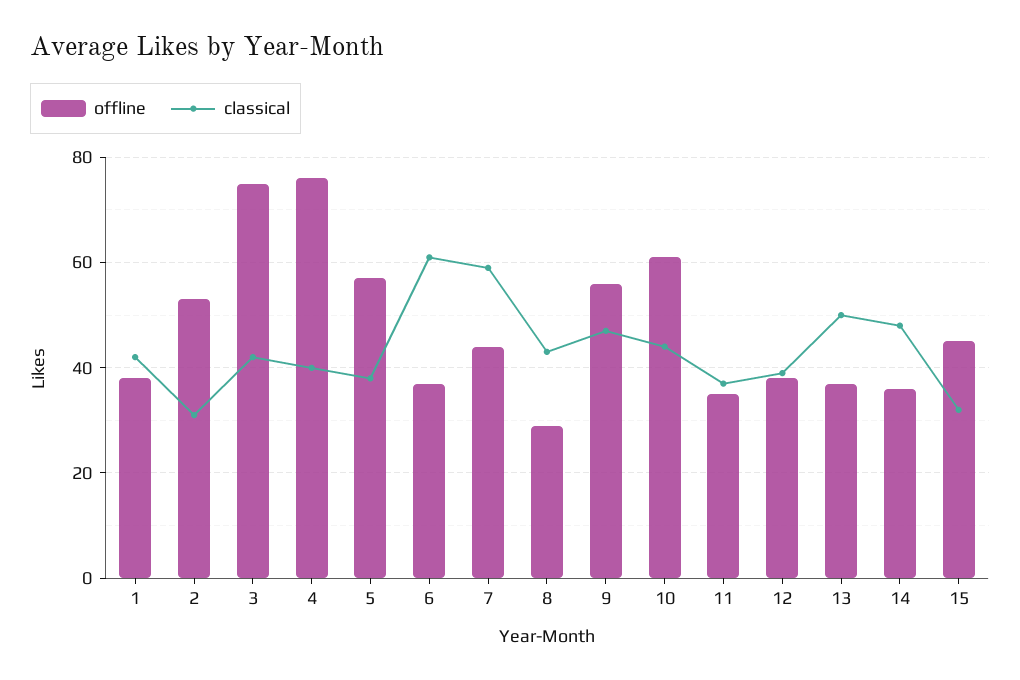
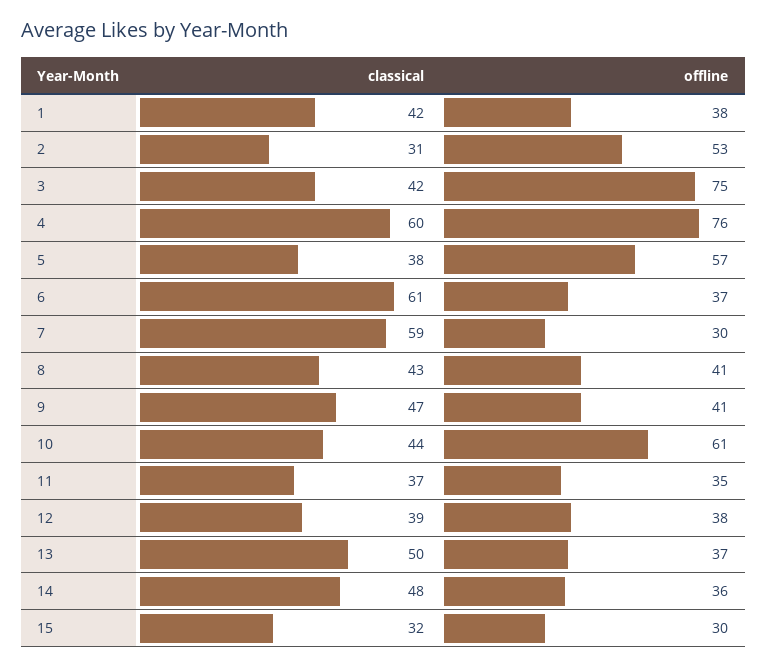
  {
    "offline": {
      "1": 38,
      "2": 53,
      "3": 75,
      "4": 76,
      "5": 57,
      "6": 37,
-     "7": 45,
+     "7": 30,
-     "8": 30,
+     "8": 41,
-     "9": 55,
+     "9": 41,
      "10": 61,
      "11": 35,
      "12": 38,
      "13": 37,
      "14": 36,
-     "15": 45
+     "15": 30
    },
    "classical": {
      "1": 42,
      "2": 31,
      "3": 42,
-     "4": 40,
+     "4": 60,
      "5": 38,
      "6": 61,
      "7": 59,
      "8": 43,
      "9": 47,
      "10": 44,
      "11": 37,
      "12": 39,
      "13": 50,
      "14": 48,
      "15": 32
    }
  }

